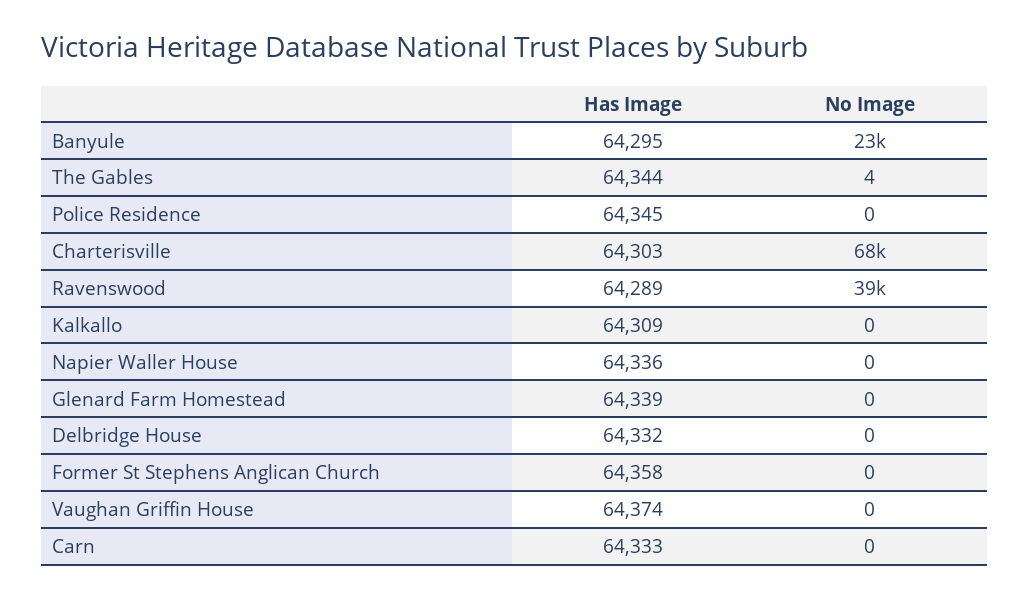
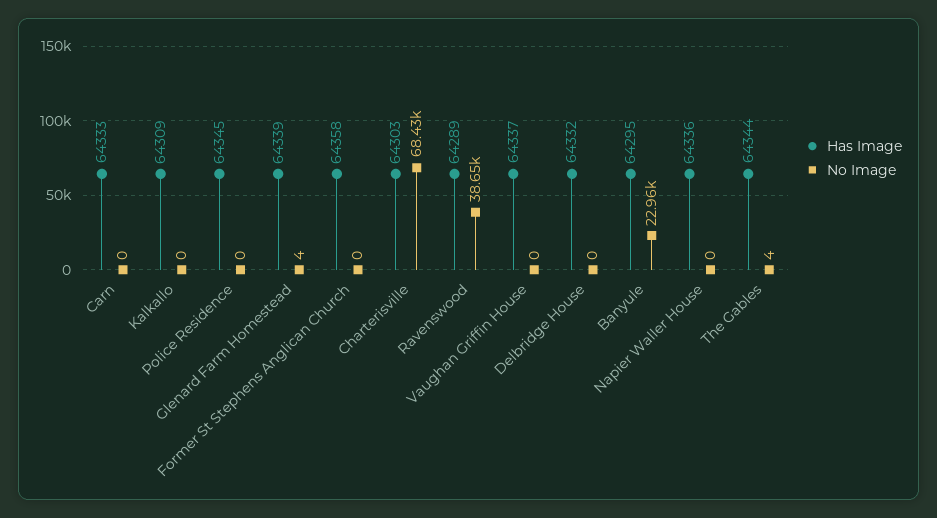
  {
    "Has Image": {
      "Banyule": 64295,
      "The Gables": 64344,
      "Police Residence": 64345,
      "Charterisville": 64303,
      "Ravenswood": 64289,
      "Kalkallo": 64309,
      "Napier Waller House": 64336,
      "Glenard Farm Homestead": 64339,
      "Delbridge House": 64332,
      "Former St Stephens Anglican Church": 64358,
-     "Vaughan Griffin House": 64374,
+     "Vaughan Griffin House": 64337,
      "Carn": 64333
    },
    "No Image": {
      "Banyule": 22960,
      "The Gables": 4,
      "Police Residence": 0,
      "Charterisville": 68430,
      "Ravenswood": 38650,
      "Kalkallo": 0,
      "Napier Waller House": 0,
-     "Glenard Farm Homestead": 0,
+     "Glenard Farm Homestead": 4,
      "Delbridge House": 0,
      "Former St Stephens Anglican Church": 0,
      "Vaughan Griffin House": 0,
      "Carn": 0
    }
  }

